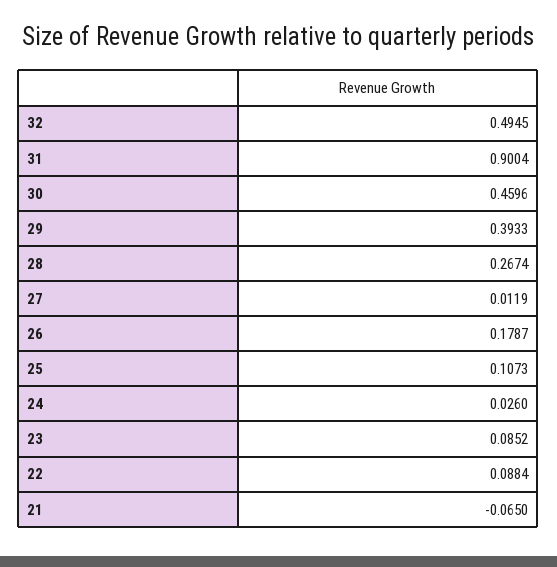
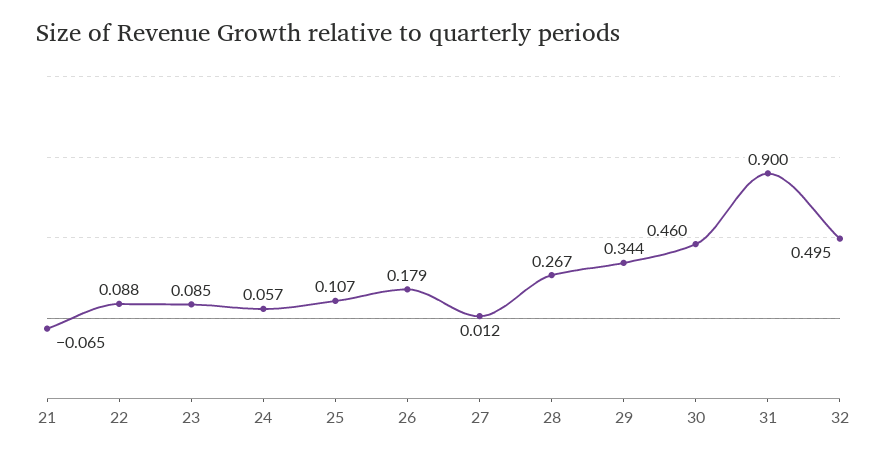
  {
    "32": 0.4945,
    "31": 0.9004,
    "30": 0.4596,
-   "29": 0.3933,
+   "29": 0.344,
    "28": 0.2674,
    "27": 0.0119,
    "26": 0.1787,
    "25": 0.1073,
-   "24": 0.026,
+   "24": 0.057,
    "23": 0.0852,
    "22": 0.0884,
    "21": -0.065
  }

